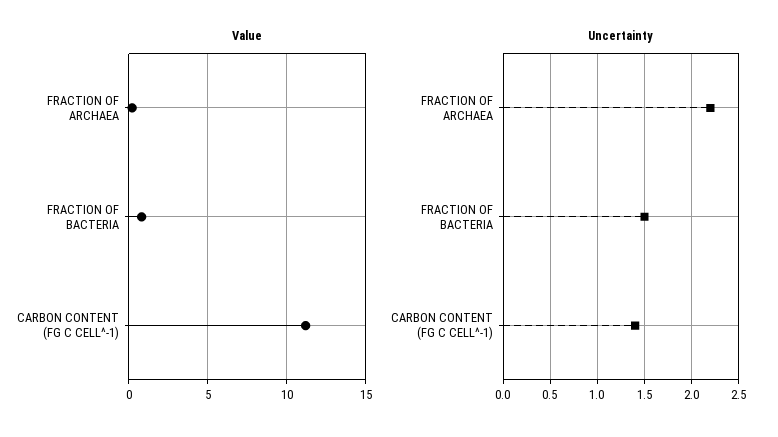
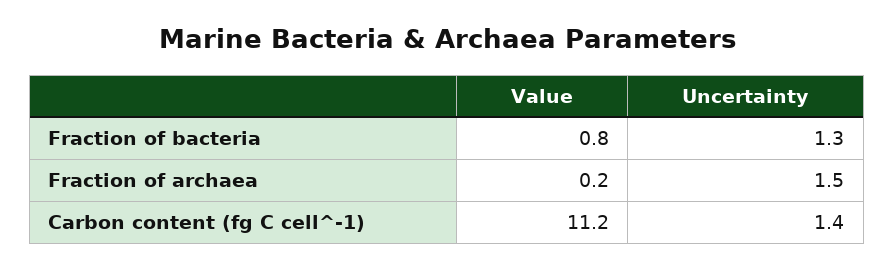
  {
    "Value": {
      "FRACTION OF ARCHAEA": 0.2,
      "FRACTION OF BACTERIA": 0.8,
      "CARBON CONTENT (FG C CELL^-1)": 11.2
    },
    "Uncertainty": {
-     "FRACTION OF ARCHAEA": 2.2,
+     "FRACTION OF ARCHAEA": 1.5,
-     "FRACTION OF BACTERIA": 1.5,
+     "FRACTION OF BACTERIA": 1.3,
      "CARBON CONTENT (FG C CELL^-1)": 1.4
    }
  }

